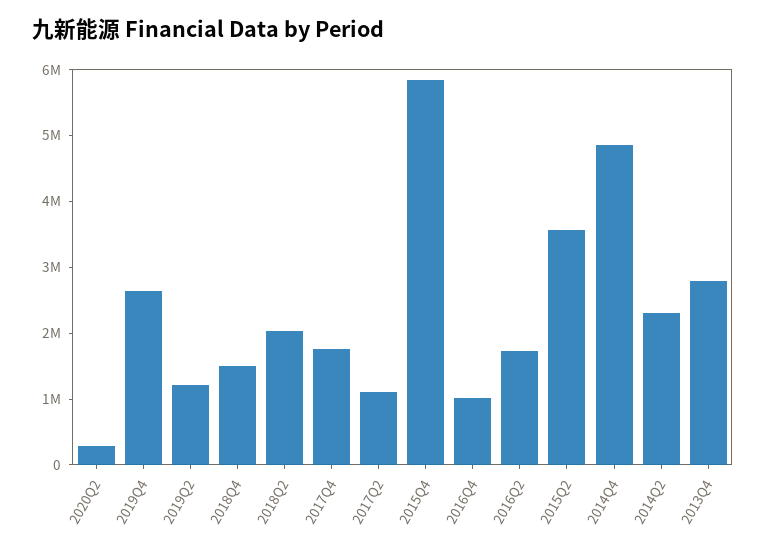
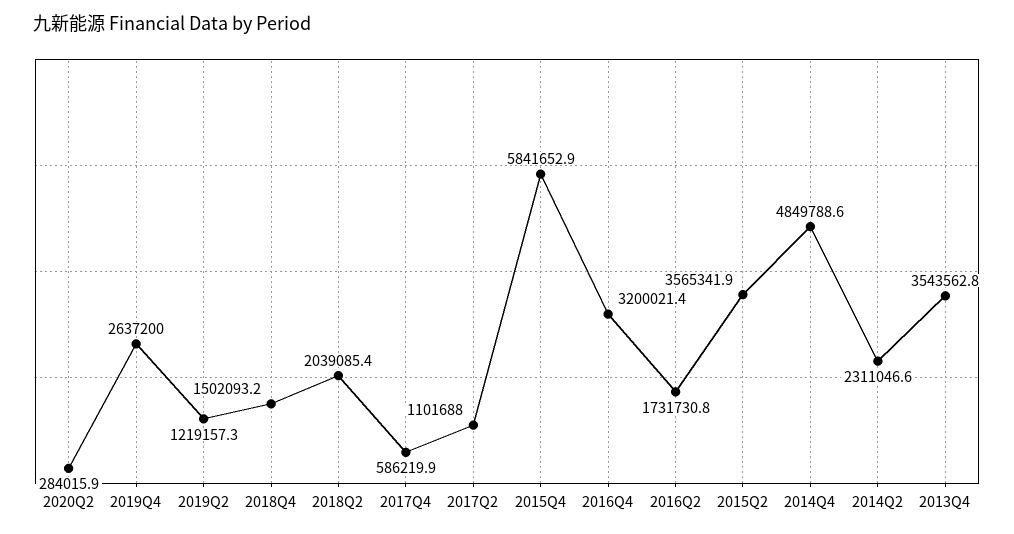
  {
    "2020Q2": 284015.9,
    "2019Q4": 2637200,
    "2019Q2": 1219157.3,
    "2018Q4": 1502093.2,
    "2018Q2": 2039085.4,
-   "2017Q4": 1800000,
+   "2017Q4": 586219.9,
    "2017Q2": 1101688,
    "2015Q4": 5841652.9,
-   "2016Q4": 1000000,
+   "2016Q4": 3200021.4,
    "2016Q2": 1731730.8,
    "2015Q2": 3565341.9,
    "2014Q4": 4849788.6,
    "2014Q2": 2311046.6,
-   "2013Q4": 2800000
+   "2013Q4": 3543562.8
  }

